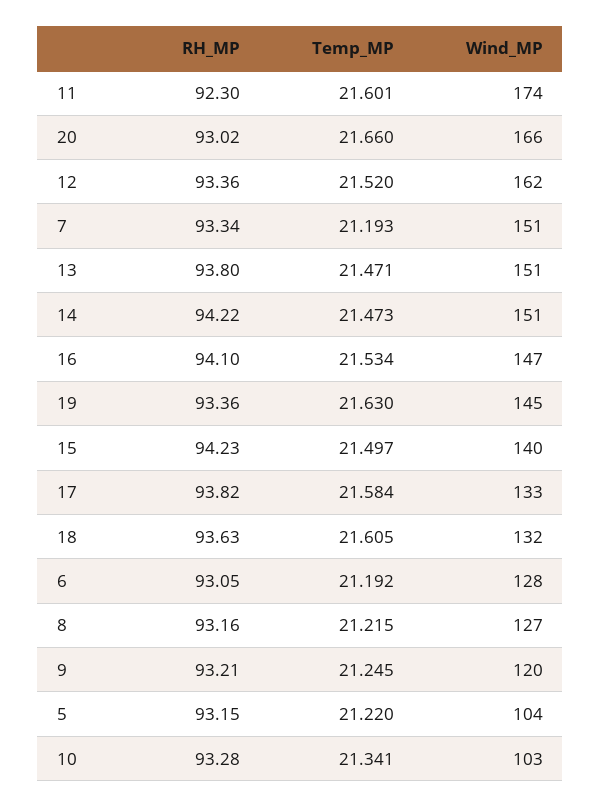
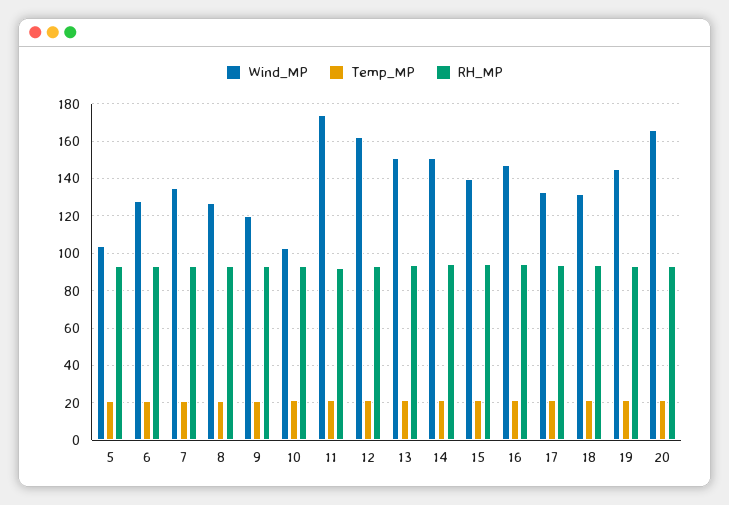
  {
    "RH_MP": {
      "11": 92.3,
      "20": 93.02,
      "12": 93.36,
      "7": 93.34,
      "13": 93.8,
      "14": 94.22,
      "16": 94.1,
      "19": 93.36,
      "15": 94.23,
      "17": 93.82,
      "18": 93.63,
      "6": 93.05,
      "8": 93.16,
      "9": 93.21,
      "5": 93.15,
      "10": 93.28
    },
    "Temp_MP": {
      "11": 21.601,
      "20": 21.66,
      "12": 21.52,
      "7": 21.193,
      "13": 21.471,
      "14": 21.473,
      "16": 21.534,
      "19": 21.63,
      "15": 21.497,
      "17": 21.584,
      "18": 21.605,
      "6": 21.192,
      "8": 21.215,
      "9": 21.245,
      "5": 21.22,
      "10": 21.341
    },
    "Wind_MP": {
      "11": 174,
      "20": 166,
      "12": 162,
-     "7": 151,
+     "7": 135,
      "13": 151,
      "14": 151,
      "16": 147,
      "19": 145,
      "15": 140,
      "17": 133,
      "18": 132,
      "6": 128,
      "8": 127,
      "9": 120,
      "5": 104,
      "10": 103
    }
  }

